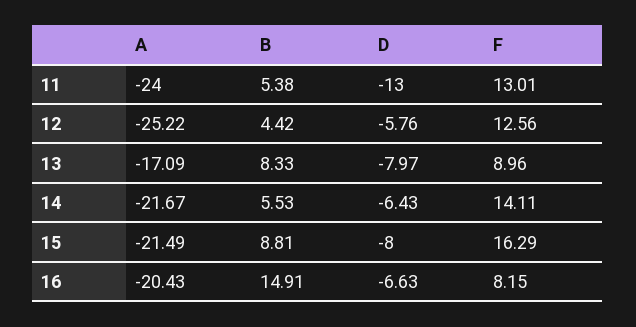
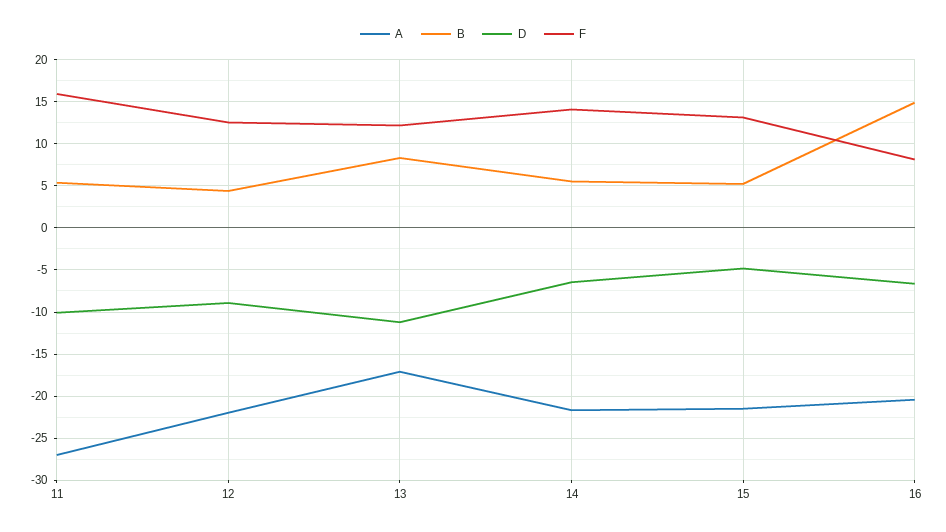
  {
    "A": {
-     "11": -24,
+     "11": -27,
-     "12": -25.22,
+     "12": -22,
      "13": -17.09,
      "14": -21.67,
      "15": -21.49,
      "16": -20.43
    },
    "B": {
      "11": 5.38,
      "12": 4.42,
      "13": 8.33,
      "14": 5.53,
-     "15": 8.81,
+     "15": 5,
      "16": 14.91
    },
    "D": {
-     "11": -13,
+     "11": -10,
-     "12": -5.76,
+     "12": -9,
-     "13": -7.97,
+     "13": -11,
      "14": -6.43,
-     "15": -8,
+     "15": -5,
      "16": -6.63
    },
    "F": {
-     "11": 13.01,
+     "11": 16,
      "12": 12.56,
-     "13": 8.96,
+     "13": 12,
      "14": 14.11,
-     "15": 16.29,
+     "15": 13,
      "16": 8.15
    }
  }

